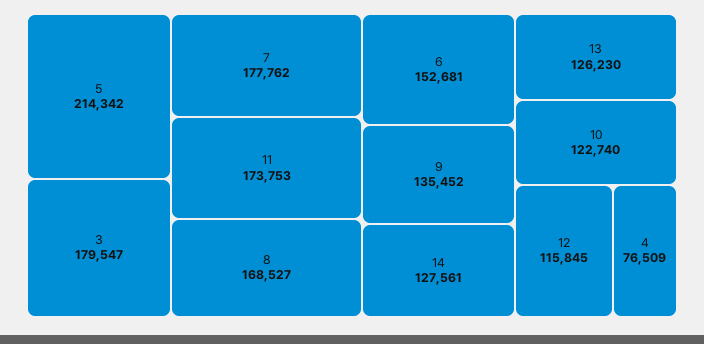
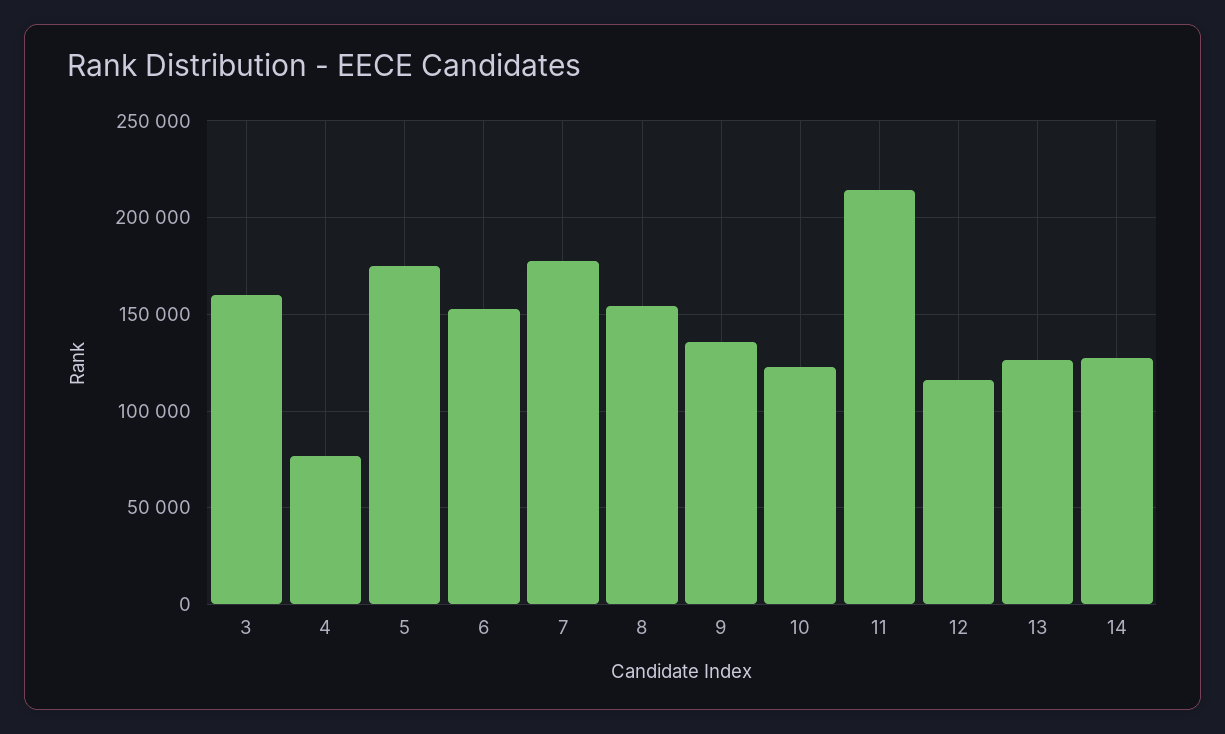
  {
-   "5": 214342,
+   "5": 175000,
-   "3": 179547,
+   "3": 160000,
    "7": 177762,
-   "11": 173753,
+   "11": 215000,
-   "8": 168527,
+   "8": 155000,
    "6": 152681,
    "9": 135452,
    "14": 127561,
    "13": 126230,
    "10": 122740,
    "12": 115845,
    "4": 76509
  }

